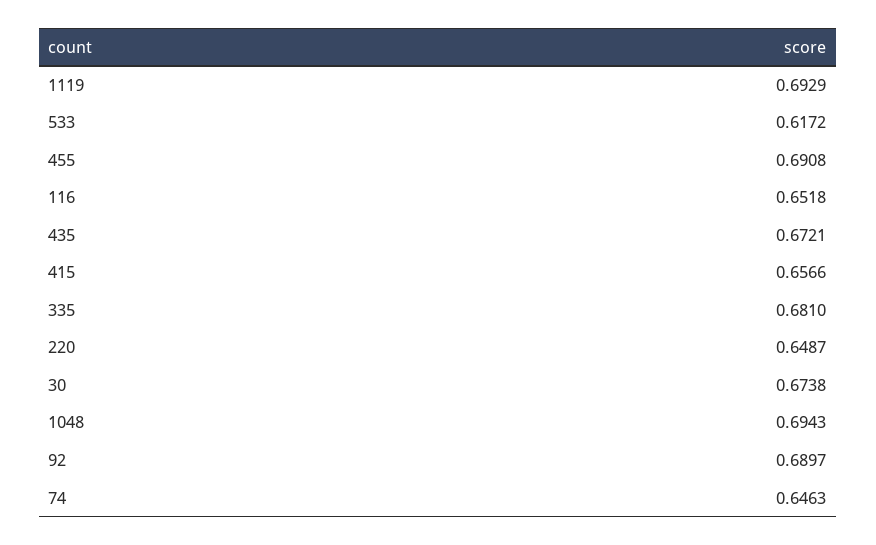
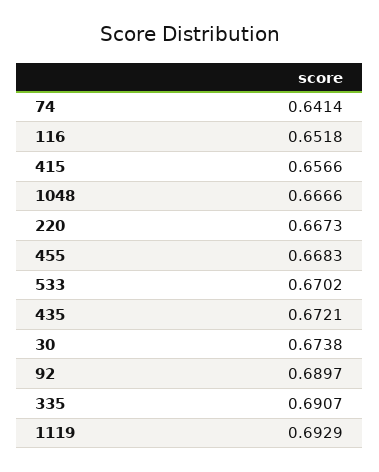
  {
    "1119": 0.6929,
-   "533": 0.6172,
+   "533": 0.6702,
-   "455": 0.6908,
+   "455": 0.6683,
    "116": 0.6518,
    "435": 0.6721,
    "415": 0.6566,
-   "335": 0.681,
+   "335": 0.6907,
-   "220": 0.6487,
+   "220": 0.6673,
    "30": 0.6738,
-   "1048": 0.6943,
+   "1048": 0.6666,
    "92": 0.6897,
-   "74": 0.6463
+   "74": 0.6414
  }

